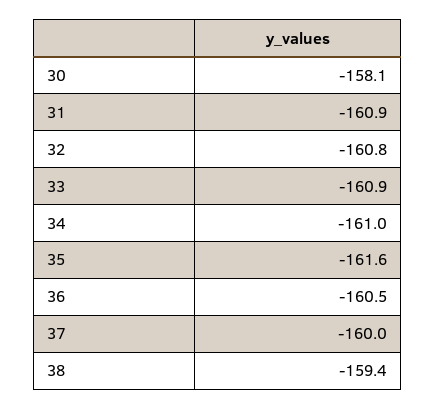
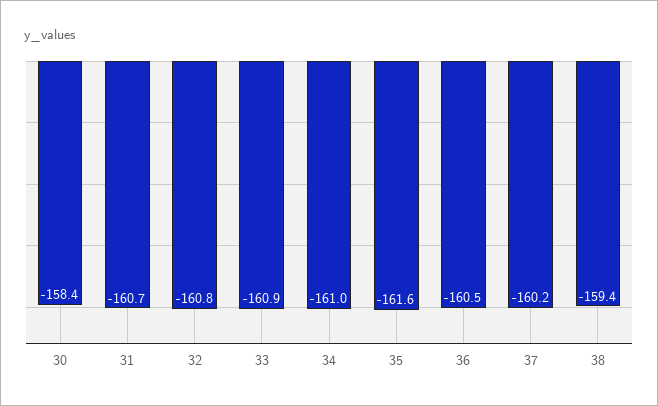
  {
-   "30": -158.1,
+   "30": -158.4,
-   "31": -160.9,
+   "31": -160.7,
    "32": -160.8,
    "33": -160.9,
    "34": -161,
    "35": -161.6,
    "36": -160.5,
-   "37": -160,
+   "37": -160.2,
    "38": -159.4
  }

